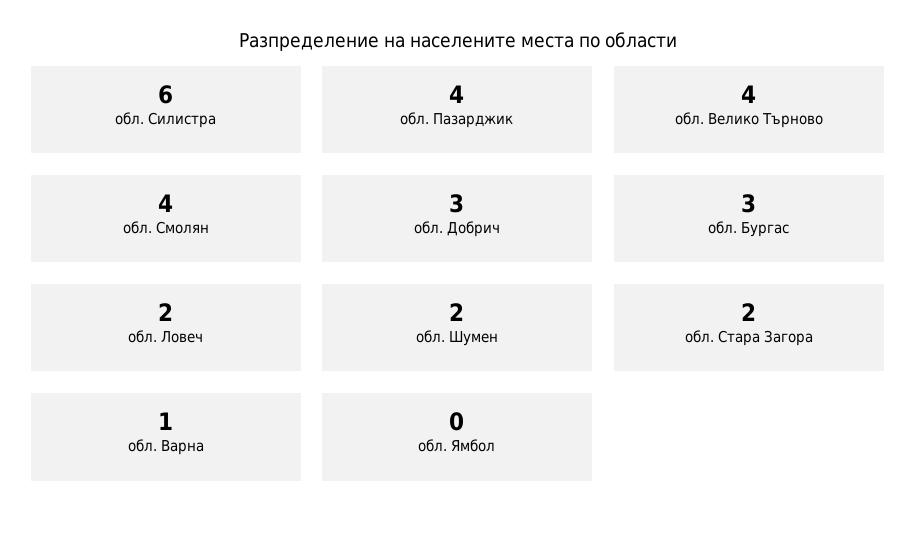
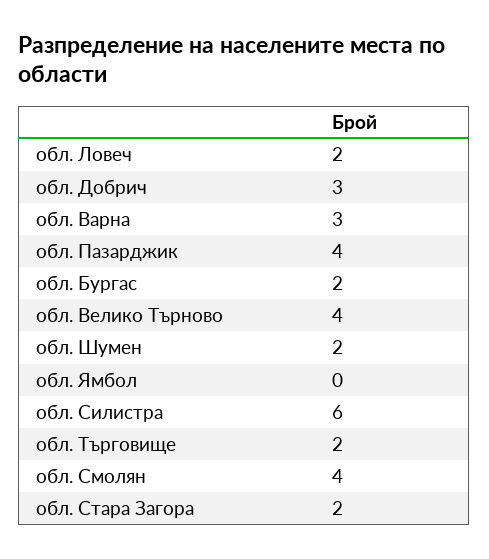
  {
    "обл. Силистра": 6,
    "обл. Пазарджик": 4,
    "обл. Велико Търново": 4,
    "обл. Смолян": 4,
    "обл. Добрич": 3,
-   "обл. Бургас": 3,
+   "обл. Бургас": 2,
    "обл. Ловеч": 2,
    "обл. Шумен": 2,
    "обл. Стара Загора": 2,
-   "обл. Варна": 1,
+   "обл. Варна": 3,
-   "обл. Ямбол": 0
+   "обл. Ямбол": 0,
+   "обл. Търговище": 2
  }

